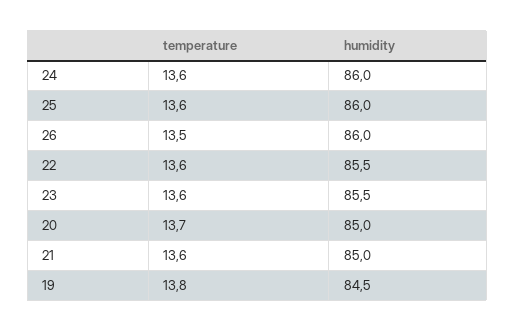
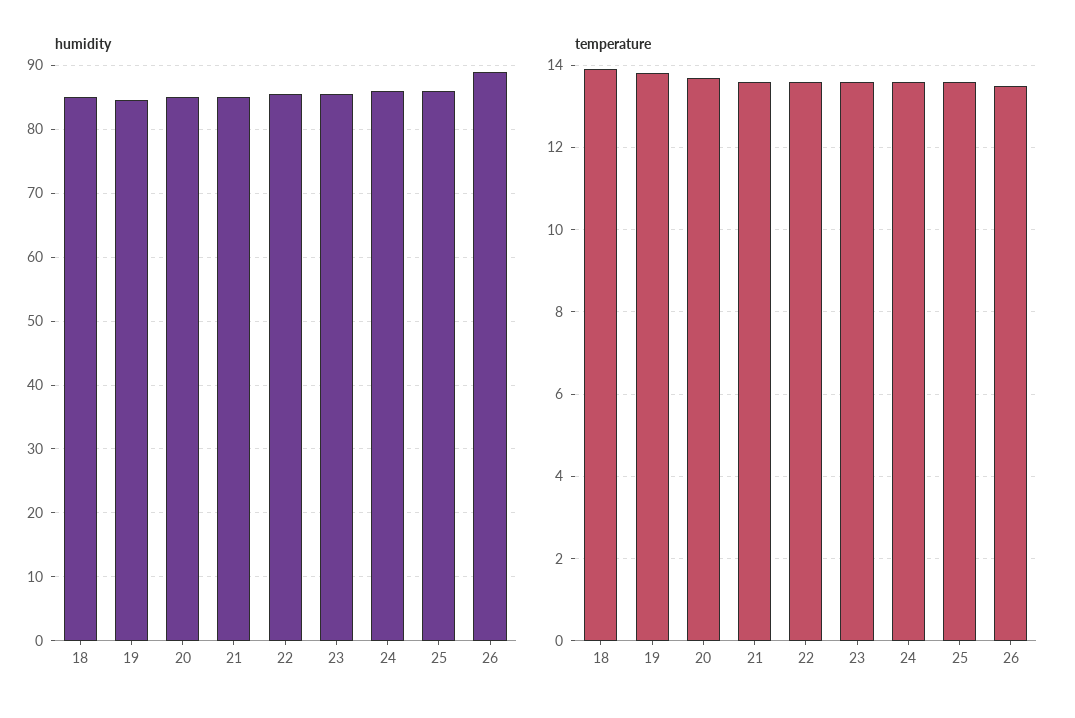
  {
    "temperature": {
      "24": 13.6,
      "25": 13.6,
      "26": 13.5,
      "22": 13.6,
      "23": 13.6,
      "20": 13.7,
      "21": 13.6,
-     "19": 13.8
+     "19": 13.8,
+     "18": 14
    },
    "humidity": {
      "24": 86,
      "25": 86,
-     "26": 86,
+     "26": 89,
      "22": 85.5,
      "23": 85.5,
      "20": 85,
      "21": 85,
-     "19": 84.5
+     "19": 84.5,
+     "18": 85
    }
  }

